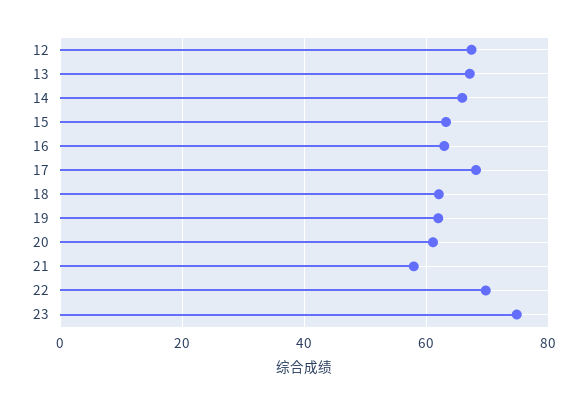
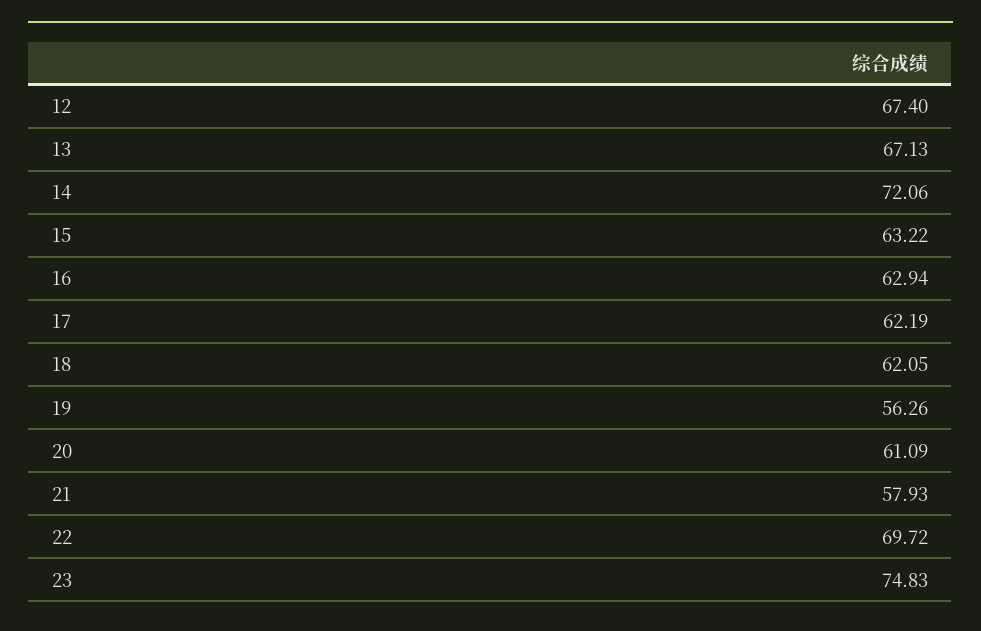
  {
    "12": 67.4,
    "13": 67.13,
-   "14": 66,
+   "14": 72.06,
    "15": 63.22,
    "16": 62.94,
-   "17": 68,
+   "17": 62.19,
    "18": 62.05,
-   "19": 62,
+   "19": 56.26,
    "20": 61.09,
    "21": 57.93,
    "22": 69.72,
    "23": 74.83
  }

